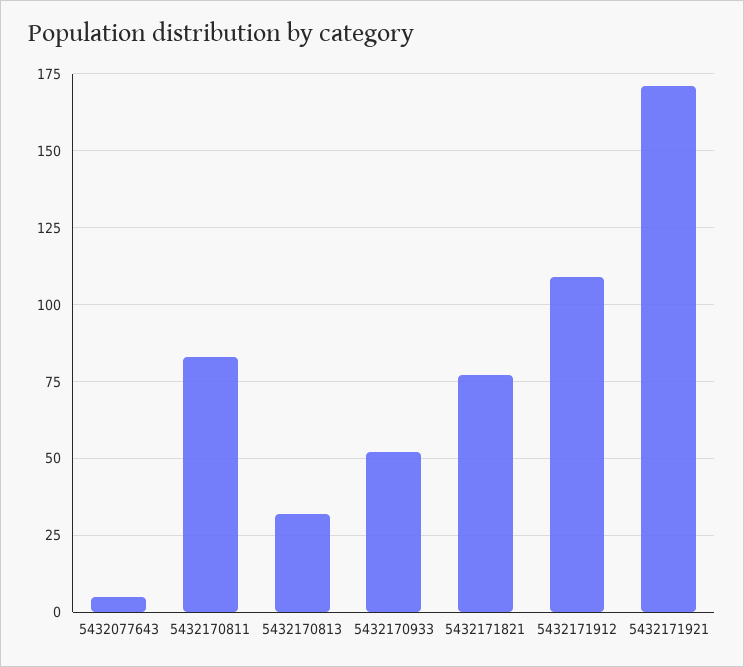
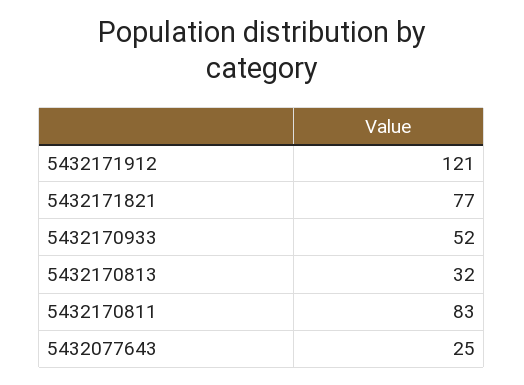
  {
-   "5432077643": 5,
+   "5432077643": 25,
    "5432170811": 83,
    "5432170813": 32,
    "5432170933": 52,
    "5432171821": 77,
-   "5432171912": 110,
+   "5432171912": 121
-   "5432171921": 170
  }

